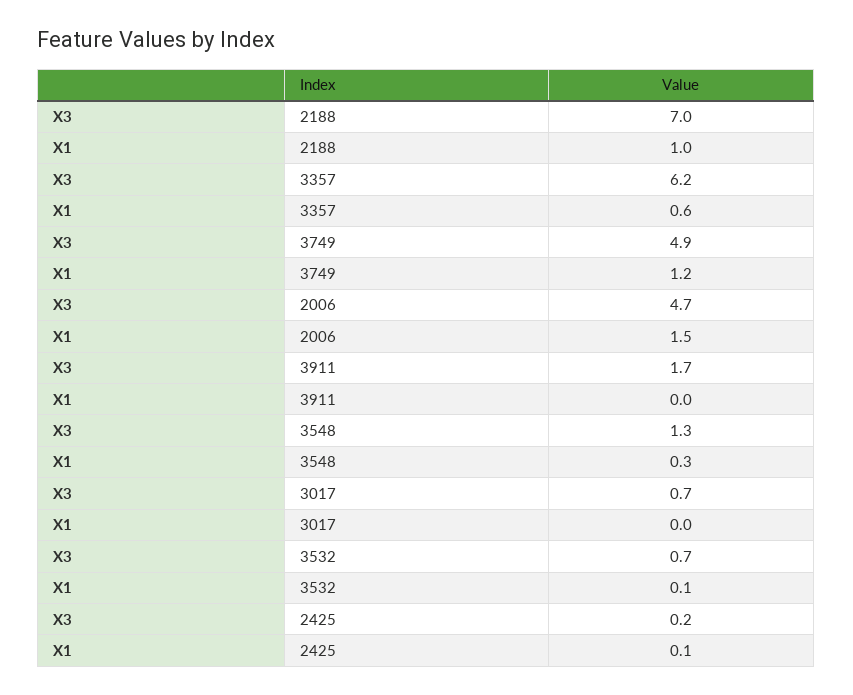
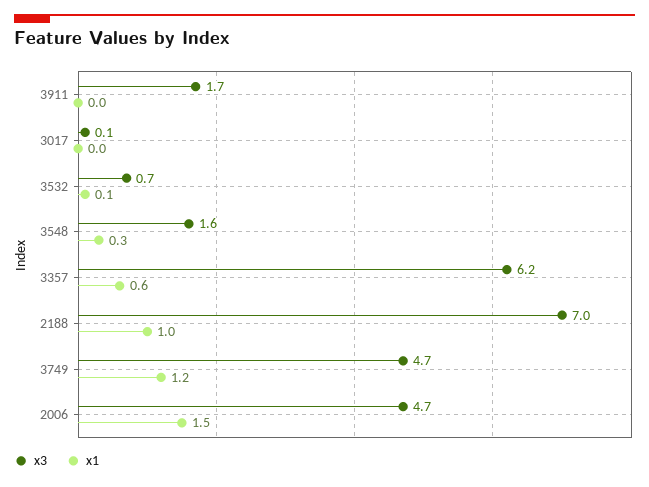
  {
    "X3": {
      "2188": 7,
      "3357": 6.2,
-     "3749": 4.9,
+     "3749": 4.7,
      "2006": 4.7,
      "3911": 1.7,
-     "3548": 1.3,
+     "3548": 1.6,
-     "3017": 0.7,
+     "3017": 0.1,
-     "3532": 0.7,
+     "3532": 0.7
-     "2425": 0.2
    },
    "X1": {
      "2188": 1,
      "3357": 0.6,
      "3749": 1.2,
      "2006": 1.5,
      "3911": 0,
      "3548": 0.3,
      "3017": 0,
-     "3532": 0.1,
+     "3532": 0.1
-     "2425": 0.1
    }
  }

